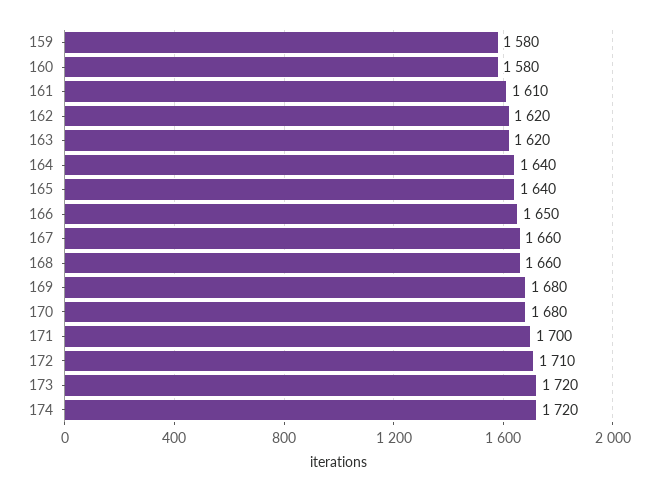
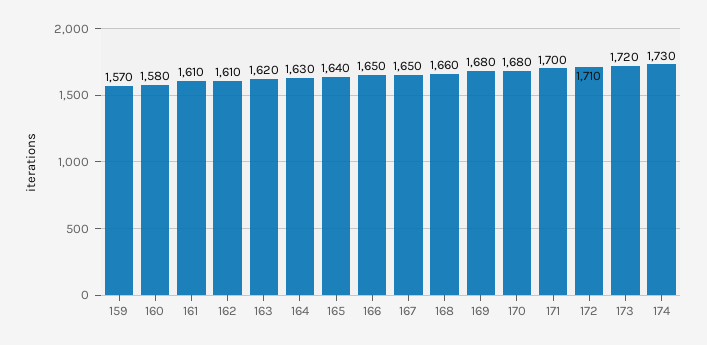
  {
-   "159": 1580,
+   "159": 1570,
    "160": 1580,
    "161": 1610,
-   "162": 1620,
+   "162": 1610,
    "163": 1620,
-   "164": 1640,
+   "164": 1630,
    "165": 1640,
    "166": 1650,
-   "167": 1660,
+   "167": 1650,
    "168": 1660,
    "169": 1680,
    "170": 1680,
    "171": 1700,
    "172": 1710,
    "173": 1720,
-   "174": 1720
+   "174": 1730
  }

